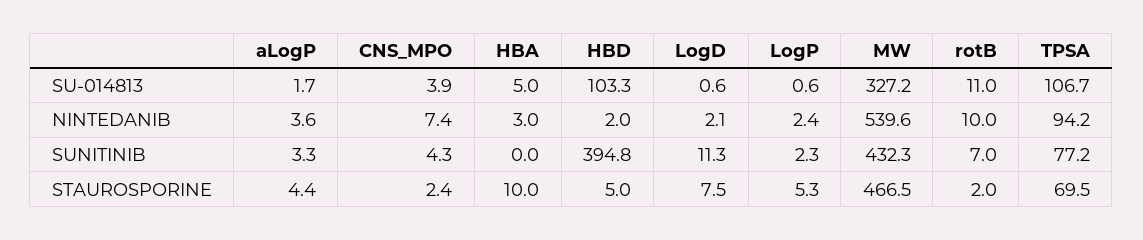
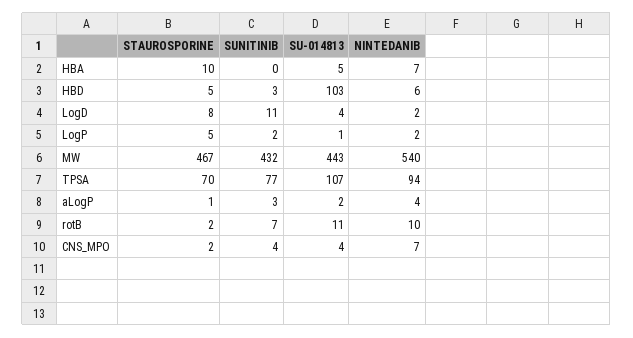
  {
    "aLogP": {
      "SU-014813": 1.7,
      "NINTEDANIB": 3.6,
      "SUNITINIB": 3.3,
-     "STAUROSPORINE": 4.4
+     "STAUROSPORINE": 1
    },
    "CNS_MPO": {
      "SU-014813": 3.9,
      "NINTEDANIB": 7.4,
      "SUNITINIB": 4.3,
      "STAUROSPORINE": 2.4
    },
    "HBA": {
      "SU-014813": 5,
-     "NINTEDANIB": 3,
+     "NINTEDANIB": 7,
      "SUNITINIB": 0,
      "STAUROSPORINE": 10
    },
    "HBD": {
      "SU-014813": 103.3,
-     "NINTEDANIB": 2,
+     "NINTEDANIB": 6,
-     "SUNITINIB": 394.8,
+     "SUNITINIB": 3,
      "STAUROSPORINE": 5
    },
    "LogD": {
-     "SU-014813": 0.6,
+     "SU-014813": 4,
      "NINTEDANIB": 2.1,
      "SUNITINIB": 11.3,
      "STAUROSPORINE": 7.5
    },
    "LogP": {
      "SU-014813": 0.6,
      "NINTEDANIB": 2.4,
      "SUNITINIB": 2.3,
      "STAUROSPORINE": 5.3
    },
    "MW": {
-     "SU-014813": 327.2,
+     "SU-014813": 443,
      "NINTEDANIB": 539.6,
      "SUNITINIB": 432.3,
      "STAUROSPORINE": 466.5
    },
    "rotB": {
      "SU-014813": 11,
      "NINTEDANIB": 10,
      "SUNITINIB": 7,
      "STAUROSPORINE": 2
    },
    "TPSA": {
      "SU-014813": 106.7,
      "NINTEDANIB": 94.2,
      "SUNITINIB": 77.2,
      "STAUROSPORINE": 69.5
    }
  }

